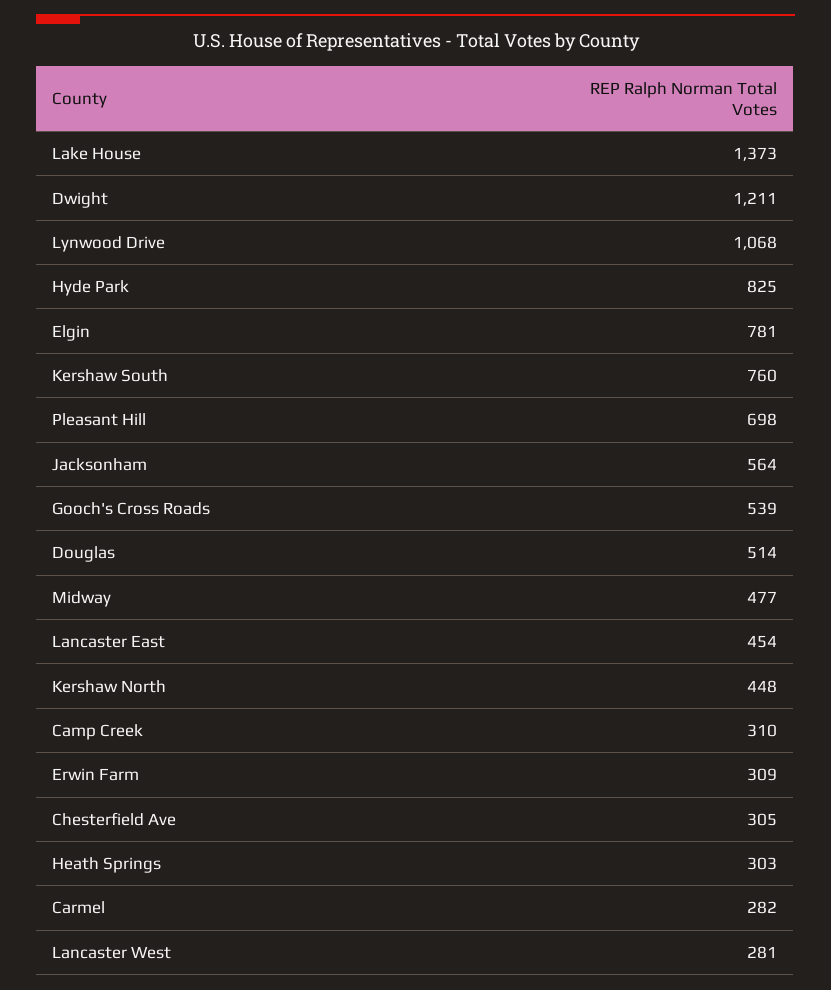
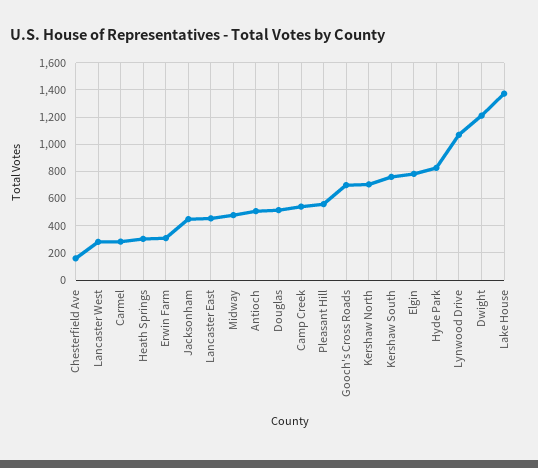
  {
    "Lake House": 1373,
    "Dwight": 1211,
    "Lynwood Drive": 1068,
    "Hyde Park": 825,
    "Elgin": 781,
    "Kershaw South": 760,
-   "Pleasant Hill": 698,
+   "Pleasant Hill": 550,
-   "Jacksonham": 564,
+   "Jacksonham": 450,
-   "Gooch's Cross Roads": 539,
+   "Gooch's Cross Roads": 700,
    "Douglas": 514,
    "Midway": 477,
    "Lancaster East": 454,
-   "Kershaw North": 448,
+   "Kershaw North": 700,
-   "Camp Creek": 310,
+   "Camp Creek": 550,
    "Erwin Farm": 309,
-   "Chesterfield Ave": 305,
+   "Chesterfield Ave": 150,
    "Heath Springs": 303,
    "Carmel": 282,
-   "Lancaster West": 281
+   "Lancaster West": 281,
+   "Antioch": 500
  }

